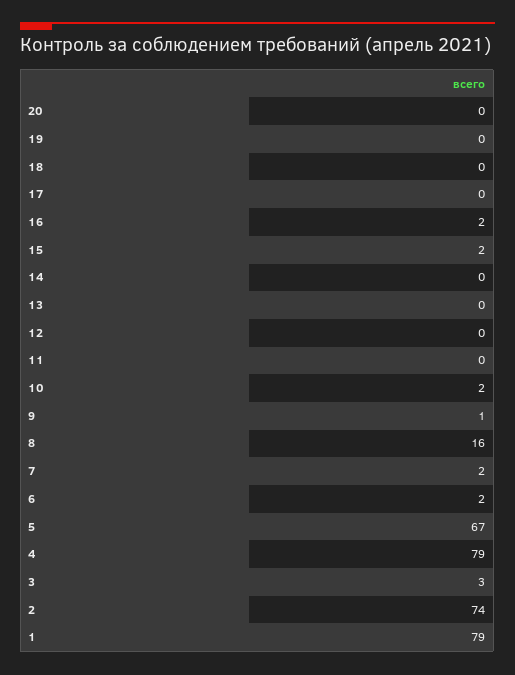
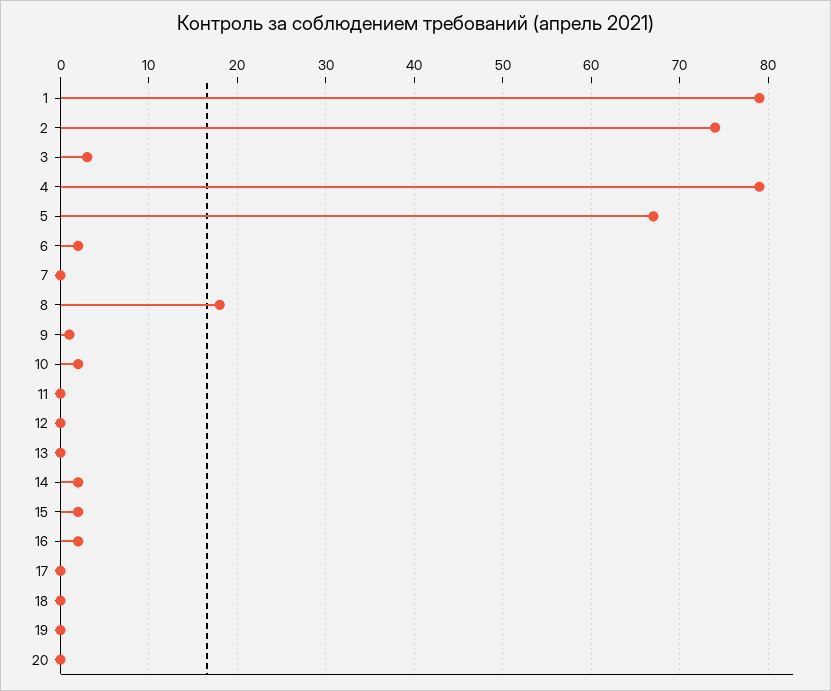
  {
    "20": 0,
    "19": 0,
    "18": 0,
    "17": 0,
    "16": 2,
    "15": 2,
-   "14": 0,
+   "14": 2,
    "13": 0,
    "12": 0,
    "11": 0,
    "10": 2,
    "9": 1,
-   "8": 16,
+   "8": 18,
-   "7": 2,
+   "7": 0,
    "6": 2,
    "5": 67,
    "4": 79,
    "3": 3,
    "2": 74,
    "1": 79
  }

